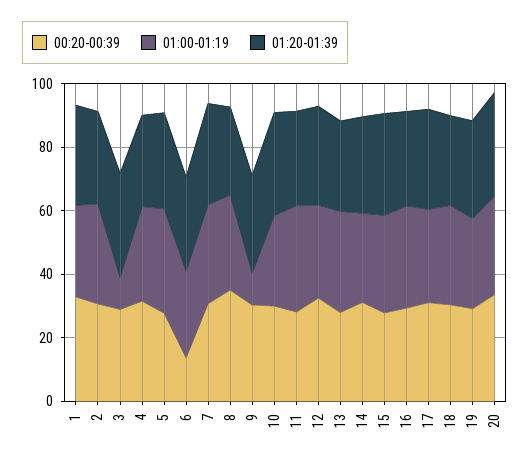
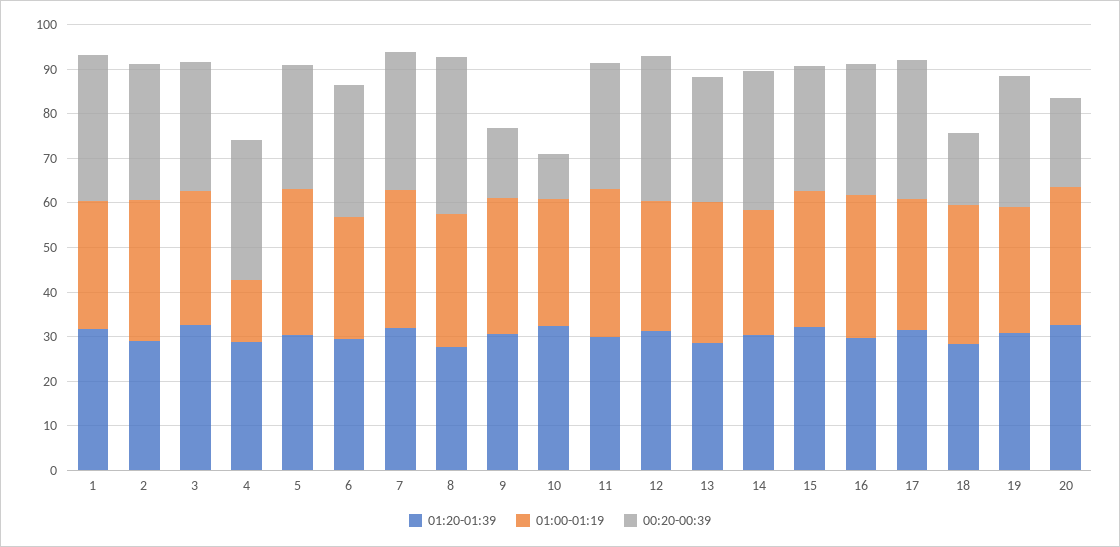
  {
    "00:20-00:39": {
      "1": 32,
      "2": 30,
      "3": 30,
      "4": 32,
      "5": 28,
-     "6": 15,
+     "6": 30,
      "7": 30,
      "8": 36,
-     "9": 30,
+     "9": 16,
-     "10": 30,
+     "10": 10,
      "11": 28,
      "12": 32,
      "13": 28,
      "14": 32,
      "15": 28,
      "16": 30,
      "17": 32,
-     "18": 30,
+     "18": 16,
      "19": 30,
-     "20": 35
+     "20": 20
    },
    "01:00-01:19": {
      "1": 28,
      "2": 32,
-     "3": 10,
+     "3": 30,
-     "4": 30,
+     "4": 14,
      "5": 32,
      "6": 28,
      "7": 32,
      "8": 30,
-     "9": 10,
+     "9": 30,
      "10": 28,
      "11": 34,
      "12": 30,
      "13": 32,
      "14": 28,
      "15": 30,
      "16": 32,
      "17": 30,
      "18": 32,
      "19": 28,
      "20": 30
    },
    "01:20-01:39": {
      "1": 32,
      "2": 30,
      "3": 32,
      "4": 28,
      "5": 30,
      "6": 30,
      "7": 32,
      "8": 28,
      "9": 30,
      "10": 32,
      "11": 30,
      "12": 32,
      "13": 28,
      "14": 30,
      "15": 32,
      "16": 30,
      "17": 32,
      "18": 28,
      "19": 30,
      "20": 32
    }
  }

